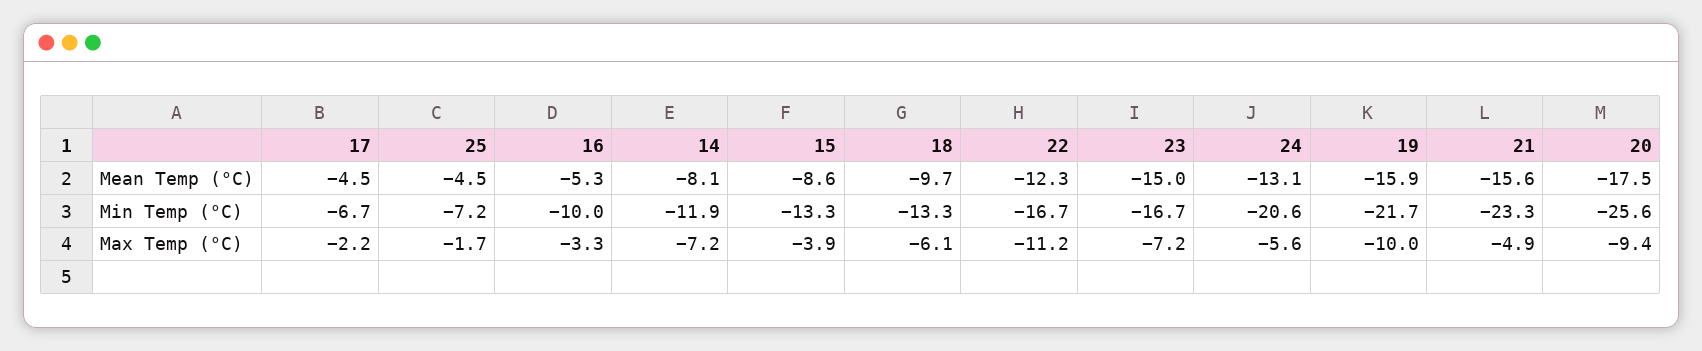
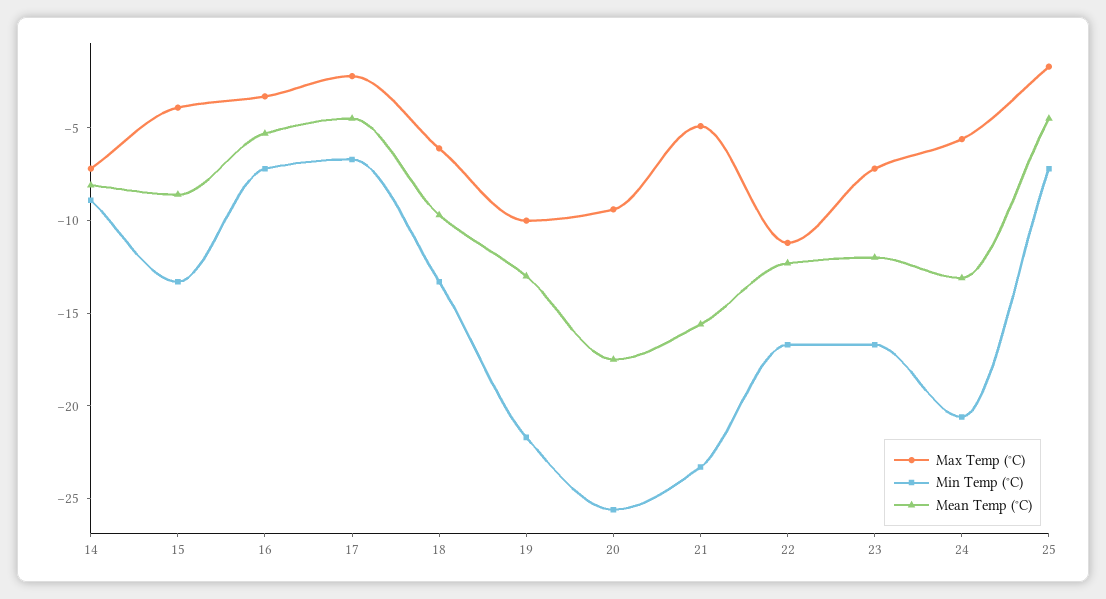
  {
    "Mean Temp (°C)": {
      "17": -4.5,
      "25": -4.5,
      "16": -5.3,
      "14": -8.1,
      "15": -8.6,
      "18": -9.7,
      "22": -12.3,
-     "23": -15,
+     "23": -12,
      "24": -13.1,
-     "19": -15.9,
+     "19": -13,
      "21": -15.6,
      "20": -17.5
    },
    "Min Temp (°C)": {
      "17": -6.7,
      "25": -7.2,
-     "16": -10,
+     "16": -7,
-     "14": -11.9,
+     "14": -9,
      "15": -13.3,
      "18": -13.3,
      "22": -16.7,
      "23": -16.7,
      "24": -20.6,
      "19": -21.7,
      "21": -23.3,
      "20": -25.6
    },
    "Max Temp (°C)": {
      "17": -2.2,
      "25": -1.7,
      "16": -3.3,
      "14": -7.2,
      "15": -3.9,
      "18": -6.1,
      "22": -11.2,
      "23": -7.2,
      "24": -5.6,
      "19": -10,
      "21": -4.9,
      "20": -9.4
    }
  }

